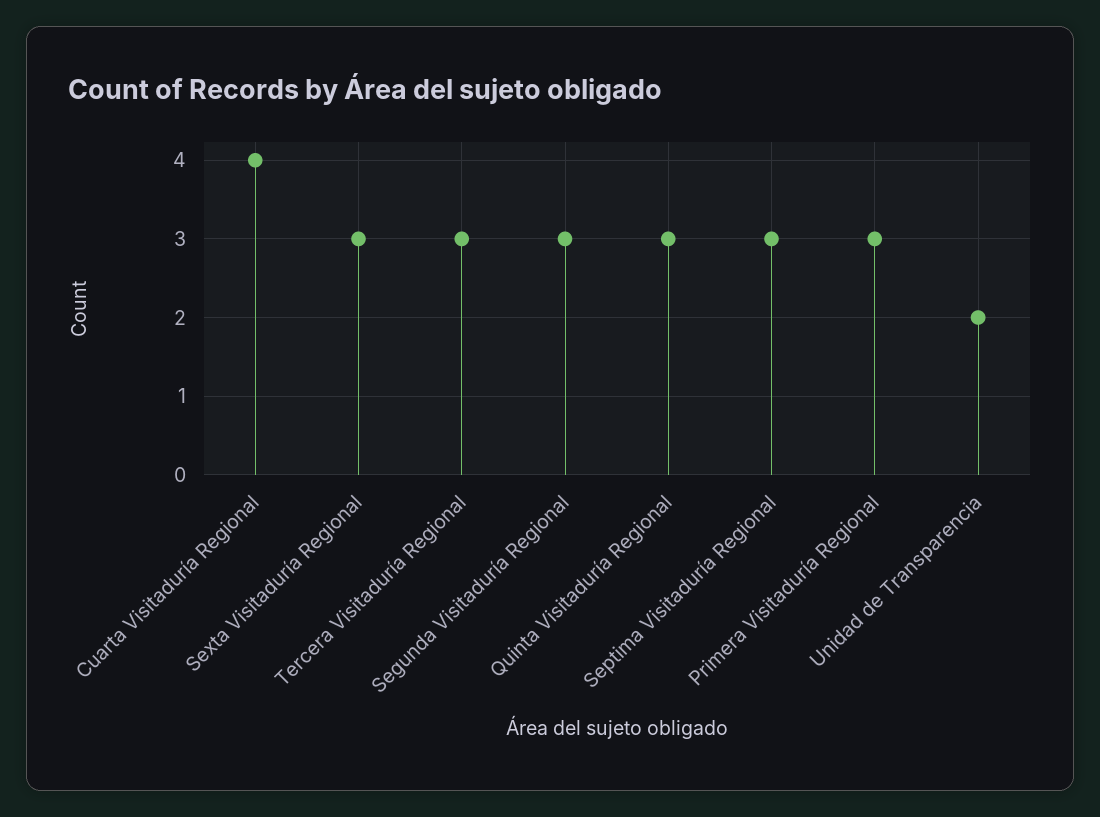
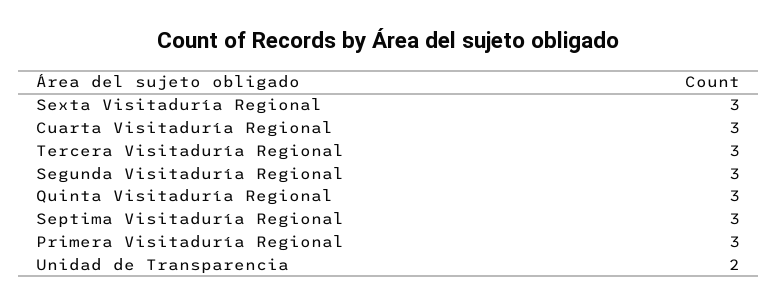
  {
-   "Cuarta Visitaduría Regional": 4,
+   "Cuarta Visitaduría Regional": 3,
    "Sexta Visitaduría Regional": 3,
    "Tercera Visitaduría Regional": 3,
    "Segunda Visitaduría Regional": 3,
    "Quinta Visitaduría Regional": 3,
    "Septima Visitaduría Regional": 3,
    "Primera Visitaduría Regional": 3,
    "Unidad de Transparencia": 2
  }

